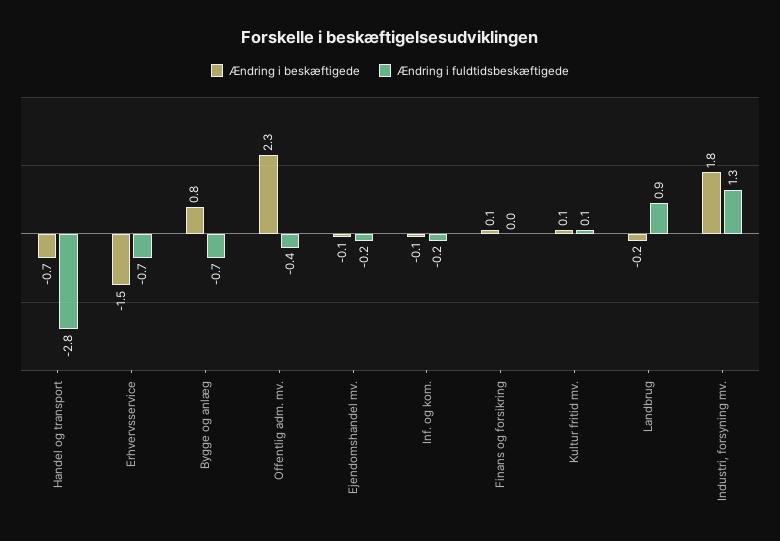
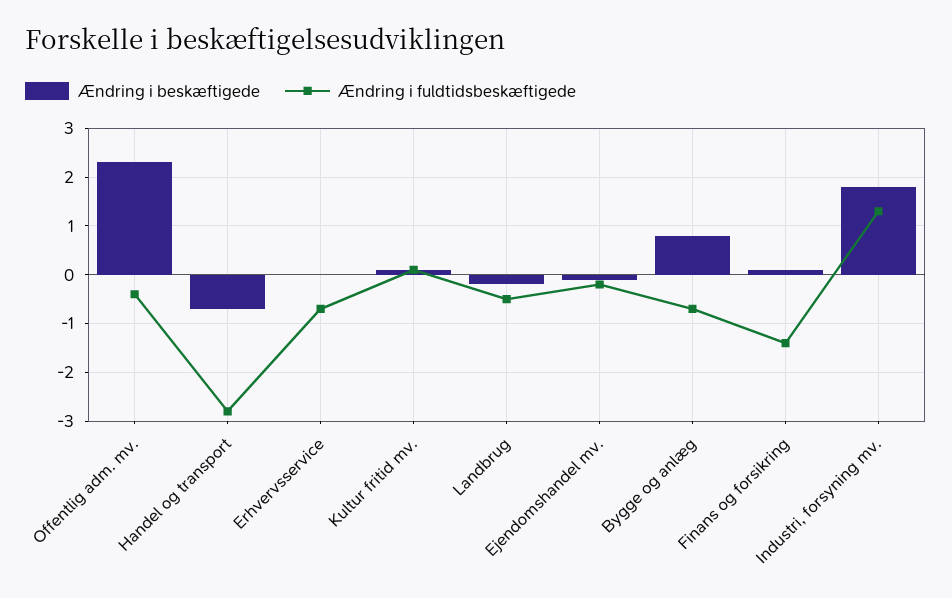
  {
    "Ændring i beskæftigede": {
      "Handel og transport": -0.7,
-     "Erhvervsservice": -1.5,
+     "Erhvervsservice": 0,
      "Bygge og anlæg": 0.8,
      "Offentlig adm. mv.": 2.3,
      "Ejendomshandel mv.": -0.1,
-     "Inf. og kom.": -0.1,
      "Finans og forsikring": 0.1,
      "Kultur fritid mv.": 0.1,
      "Landbrug": -0.2,
      "Industri, forsyning mv.": 1.8
    },
    "Ændring i fuldtidsbeskæftigede": {
      "Handel og transport": -2.8,
      "Erhvervsservice": -0.7,
      "Bygge og anlæg": -0.7,
      "Offentlig adm. mv.": -0.4,
      "Ejendomshandel mv.": -0.2,
-     "Inf. og kom.": -0.2,
-     "Finans og forsikring": 0,
+     "Finans og forsikring": -1.5,
      "Kultur fritid mv.": 0.1,
-     "Landbrug": 0.9,
+     "Landbrug": -0.5,
      "Industri, forsyning mv.": 1.3
    }
  }

